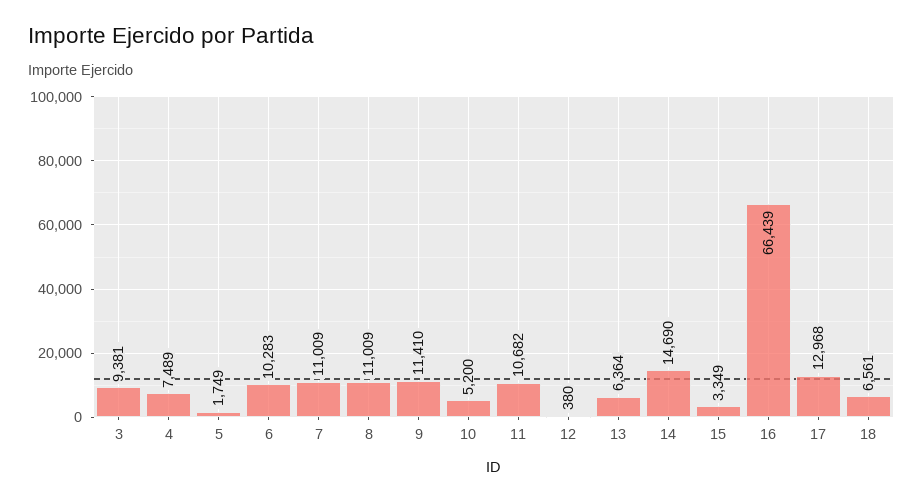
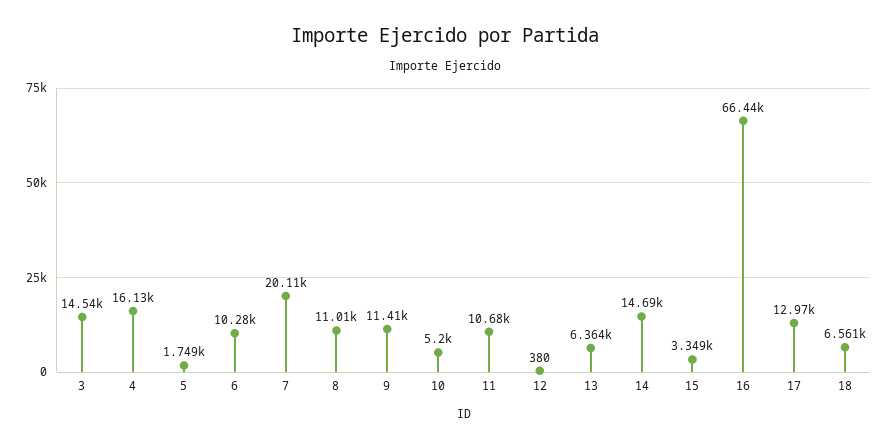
  {
-   "3": 9381,
+   "3": 14540,
-   "4": 7489,
+   "4": 16130,
    "5": 1749,
    "6": 10283,
-   "7": 11009,
+   "7": 20110,
    "8": 11009,
    "9": 11410,
    "10": 5200,
    "11": 10682,
    "12": 380,
    "13": 6364,
    "14": 14690,
    "15": 3349,
    "16": 66439,
    "17": 12968,
    "18": 6561
  }

